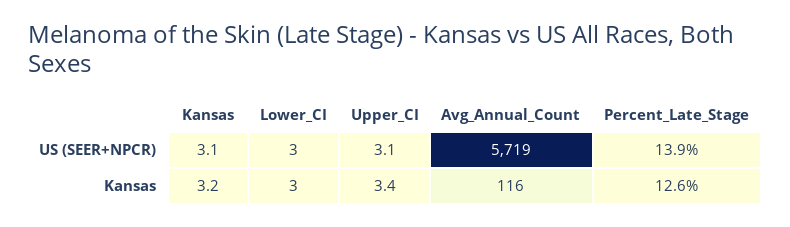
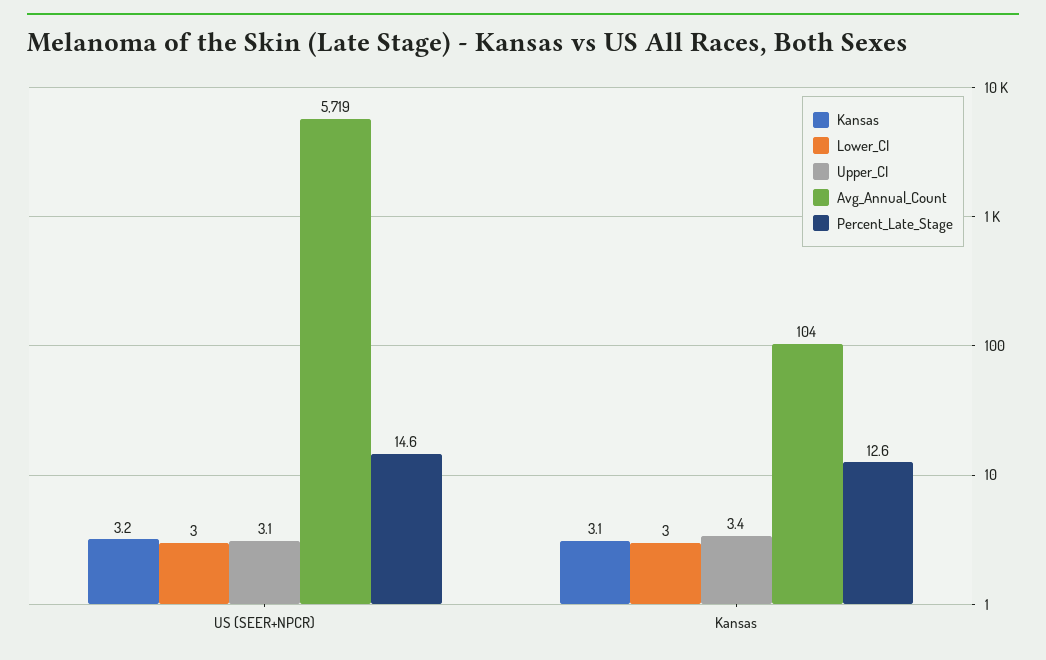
  {
    "Kansas": {
-     "US (SEER+NPCR)": 3.1,
+     "US (SEER+NPCR)": 3.2,
-     "Kansas": 3.2
+     "Kansas": 3.1
    },
    "Lower_CI": {
      "US (SEER+NPCR)": 3,
      "Kansas": 3
    },
    "Upper_CI": {
      "US (SEER+NPCR)": 3.1,
      "Kansas": 3.4
    },
    "Avg_Annual_Count": {
      "US (SEER+NPCR)": 5719,
-     "Kansas": 116
+     "Kansas": 104
    },
    "Percent_Late_Stage": {
-     "US (SEER+NPCR)": 13.9,
+     "US (SEER+NPCR)": 14.6,
      "Kansas": 12.6
    }
  }

